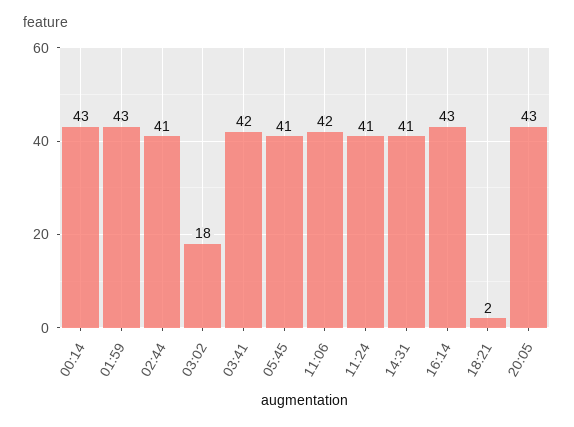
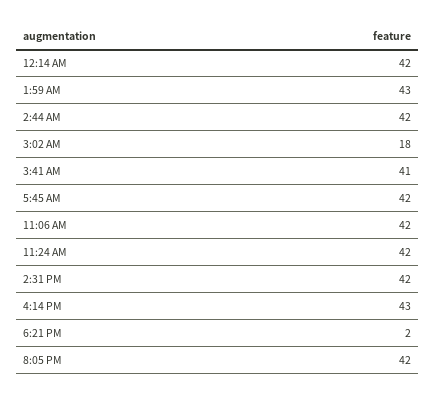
  {
-   "00:14": 43,
+   "00:14": 42,
    "01:59": 43,
-   "02:44": 41,
+   "02:44": 42,
    "03:02": 18,
-   "03:41": 42,
+   "03:41": 41,
-   "05:45": 41,
+   "05:45": 42,
    "11:06": 42,
-   "11:24": 41,
+   "11:24": 42,
-   "14:31": 41,
+   "14:31": 42,
    "16:14": 43,
    "18:21": 2,
-   "20:05": 43
+   "20:05": 42
  }

